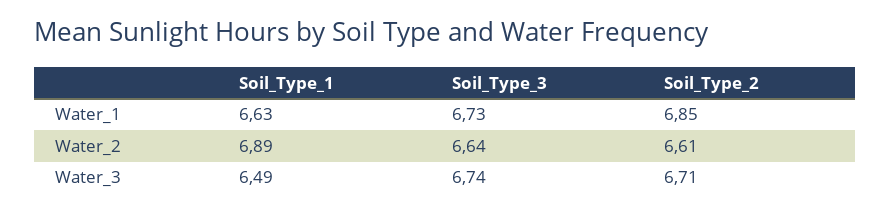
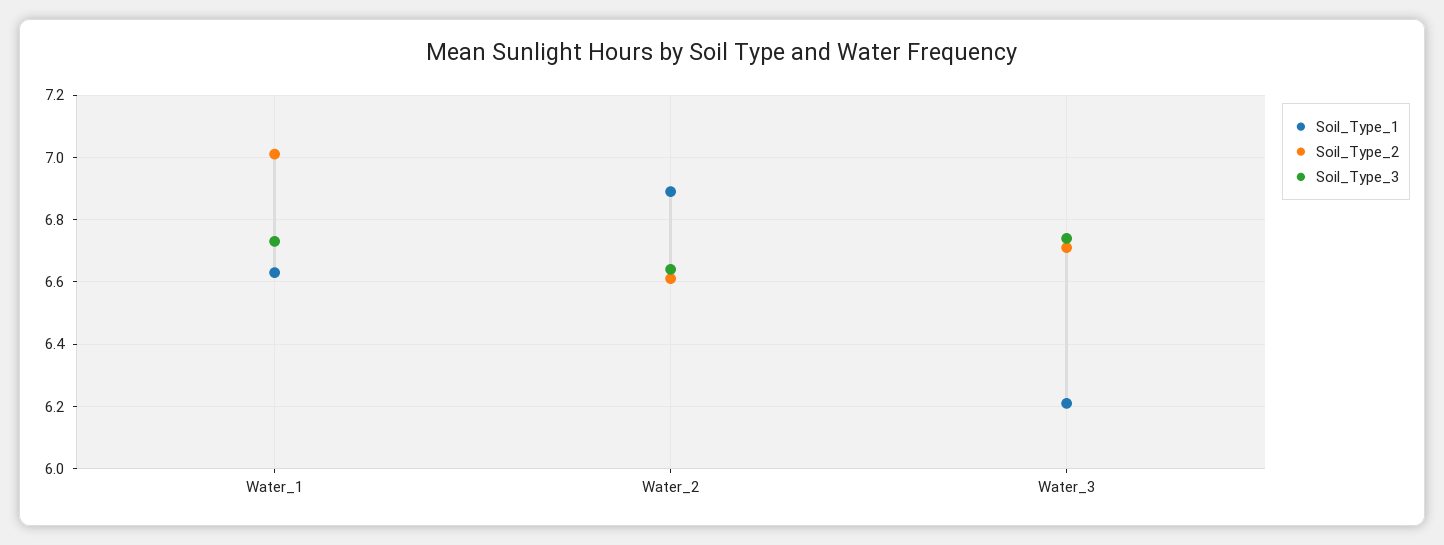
  {
    "Soil_Type_1": {
      "Water_1": 6.63,
      "Water_2": 6.89,
-     "Water_3": 6.49
+     "Water_3": 6.2
    },
    "Soil_Type_3": {
      "Water_1": 6.73,
      "Water_2": 6.64,
      "Water_3": 6.74
    },
    "Soil_Type_2": {
-     "Water_1": 6.85,
+     "Water_1": 7,
      "Water_2": 6.61,
      "Water_3": 6.71
    }
  }

